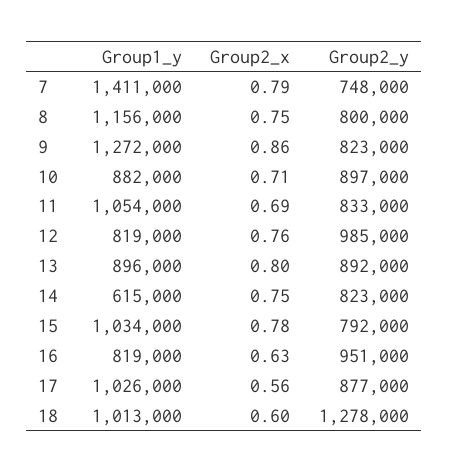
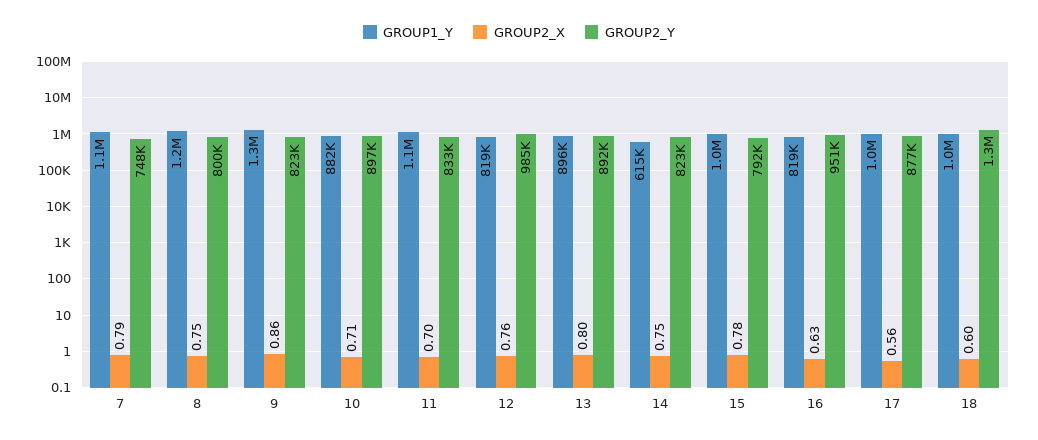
  {
    "Group1_y": {
-     "7": 1411000,
+     "7": 1100000,
      "8": 1156000,
      "9": 1272000,
      "10": 882000,
      "11": 1054000,
      "12": 819000,
      "13": 896000,
      "14": 615000,
      "15": 1034000,
      "16": 819000,
      "17": 1026000,
      "18": 1013000
    },
    "Group2_x": {
      "7": 0.79,
      "8": 0.75,
      "9": 0.86,
      "10": 0.71,
-     "11": 0.69,
+     "11": 0.7,
      "12": 0.76,
      "13": 0.8,
      "14": 0.75,
      "15": 0.78,
      "16": 0.63,
      "17": 0.56,
      "18": 0.6
    },
    "Group2_y": {
      "7": 748000,
      "8": 800000,
      "9": 823000,
      "10": 897000,
      "11": 833000,
      "12": 985000,
      "13": 892000,
      "14": 823000,
      "15": 792000,
      "16": 951000,
      "17": 877000,
      "18": 1278000
    }
  }

